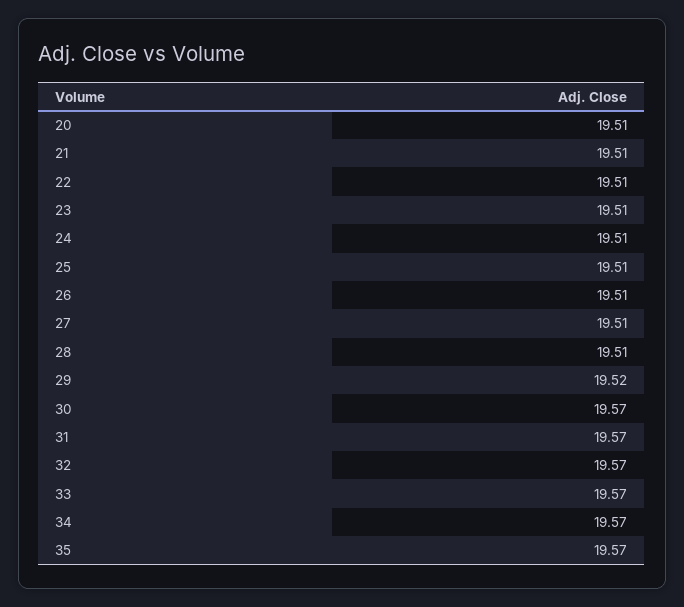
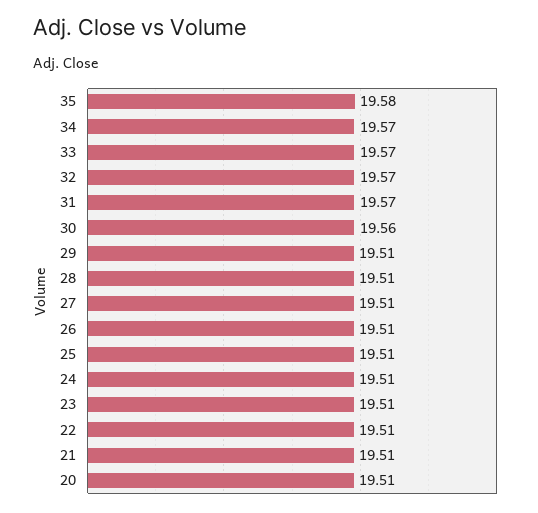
  {
    "20": 19.51,
    "21": 19.51,
    "22": 19.51,
    "23": 19.51,
    "24": 19.51,
    "25": 19.51,
    "26": 19.51,
    "27": 19.51,
    "28": 19.51,
-   "29": 19.52,
+   "29": 19.51,
-   "30": 19.57,
+   "30": 19.56,
    "31": 19.57,
    "32": 19.57,
    "33": 19.57,
    "34": 19.57,
-   "35": 19.57
+   "35": 19.58
  }

